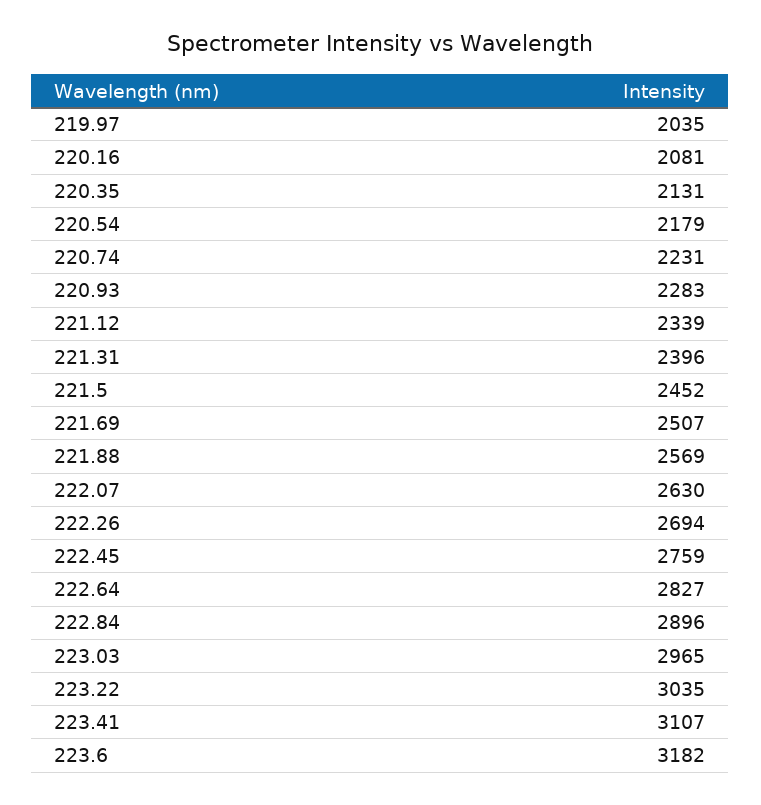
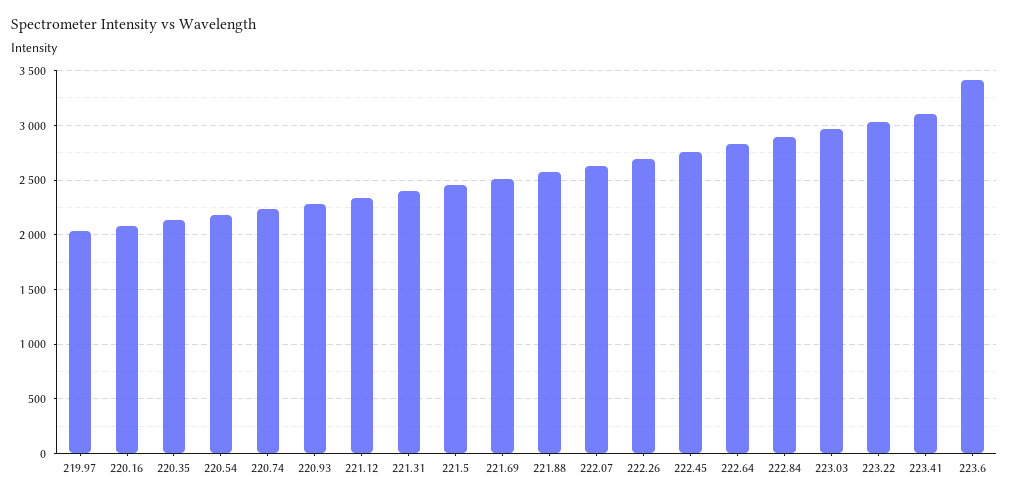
  {
    "219.97": 2035,
    "220.16": 2081,
    "220.35": 2131,
    "220.54": 2179,
    "220.74": 2231,
    "220.93": 2283,
    "221.12": 2339,
    "221.31": 2396,
    "221.5": 2452,
    "221.69": 2507,
    "221.88": 2569,
    "222.07": 2630,
    "222.26": 2694,
    "222.45": 2759,
    "222.64": 2827,
    "222.84": 2896,
    "223.03": 2965,
    "223.22": 3035,
    "223.41": 3107,
-   "223.6": 3182
+   "223.6": 3400
  }

